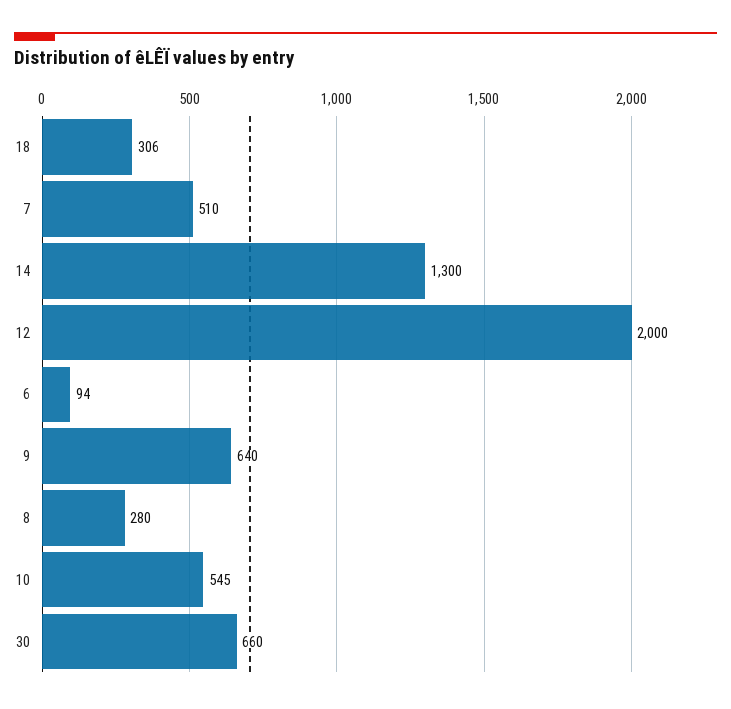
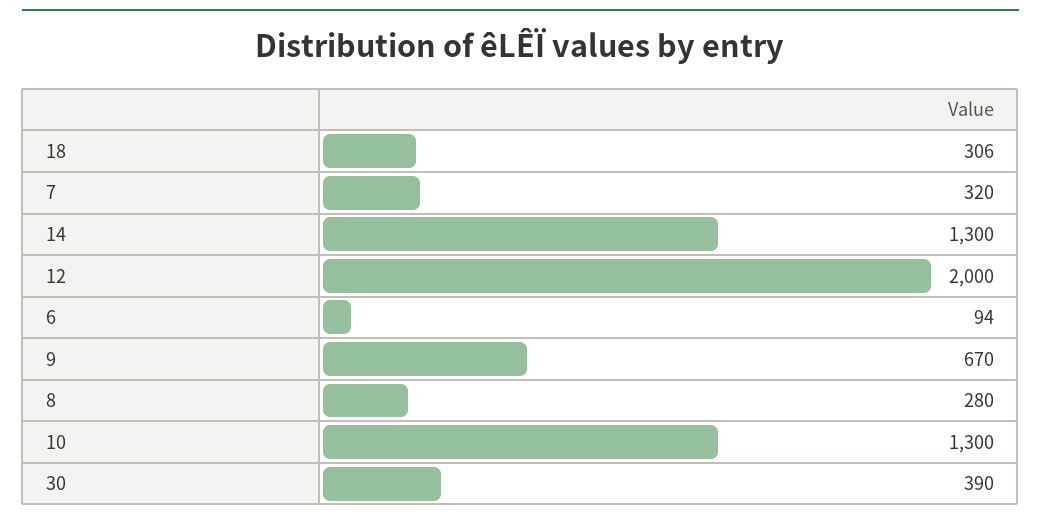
  {
    "18": 306,
-   "7": 510,
+   "7": 320,
    "14": 1300,
    "12": 2000,
    "6": 94,
-   "9": 640,
+   "9": 670,
    "8": 280,
-   "10": 545,
+   "10": 1300,
-   "30": 660
+   "30": 390
  }

